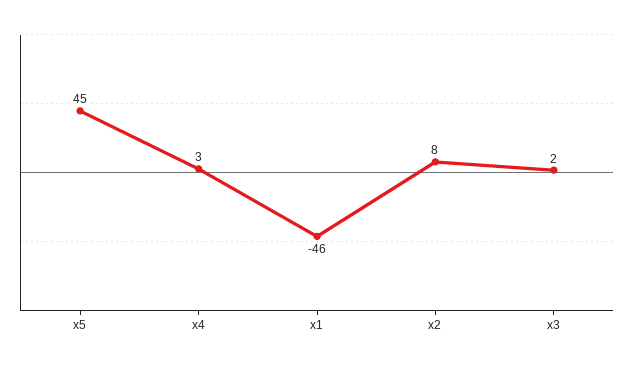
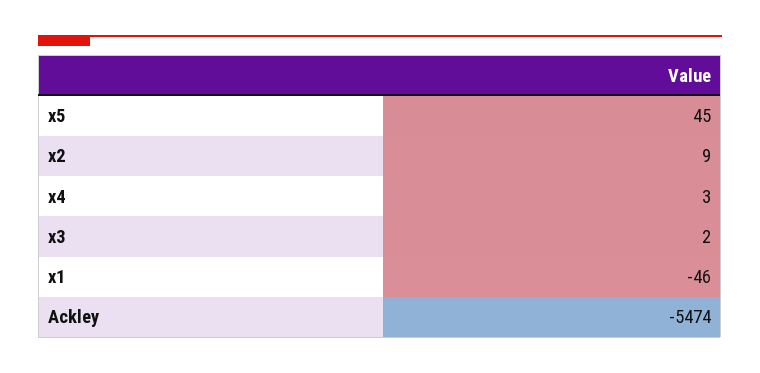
  {
    "x5": 45,
    "x4": 3,
    "x1": -46,
-   "x2": 8,
+   "x2": 9,
-   "x3": 2
+   "x3": 2,
+   "Ackley": -5474
  }

